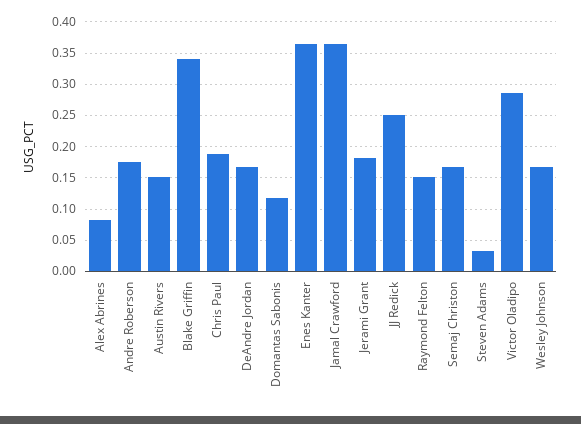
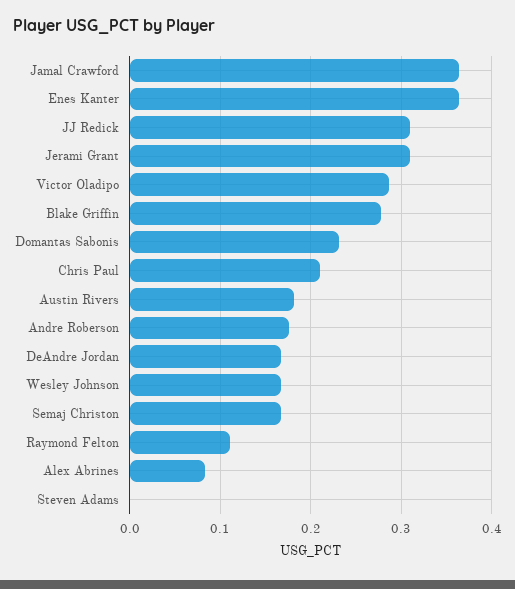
  {
    "Alex Abrines": 0.08,
    "Andre Roberson": 0.18,
-   "Austin Rivers": 0.15,
+   "Austin Rivers": 0.18,
-   "Blake Griffin": 0.34,
+   "Blake Griffin": 0.28,
-   "Chris Paul": 0.19,
+   "Chris Paul": 0.21,
    "DeAndre Jordan": 0.17,
-   "Domantas Sabonis": 0.12,
+   "Domantas Sabonis": 0.23,
    "Enes Kanter": 0.36,
    "Jamal Crawford": 0.36,
-   "Jerami Grant": 0.18,
+   "Jerami Grant": 0.31,
-   "JJ Redick": 0.25,
+   "JJ Redick": 0.31,
-   "Raymond Felton": 0.15,
+   "Raymond Felton": 0.11,
    "Semaj Christon": 0.17,
-   "Steven Adams": 0.03,
+   "Steven Adams": 0,
    "Victor Oladipo": 0.29,
    "Wesley Johnson": 0.17
  }

